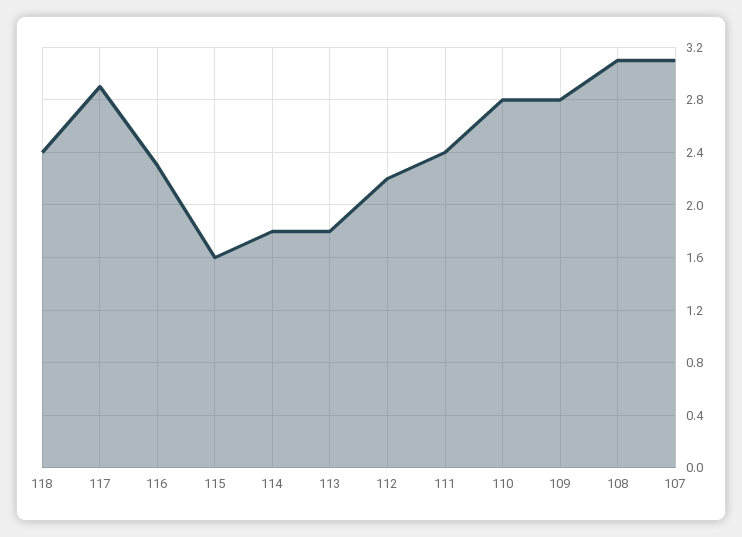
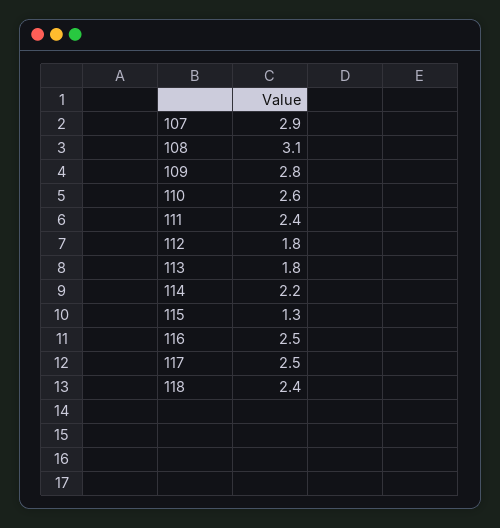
  {
    "118": 2.4,
-   "117": 2.9,
+   "117": 2.5,
-   "116": 2.3,
+   "116": 2.5,
-   "115": 1.6,
+   "115": 1.3,
-   "114": 1.8,
+   "114": 2.2,
    "113": 1.8,
-   "112": 2.2,
+   "112": 1.8,
    "111": 2.4,
-   "110": 2.8,
+   "110": 2.6,
    "109": 2.8,
    "108": 3.1,
-   "107": 3.1
+   "107": 2.9
  }

